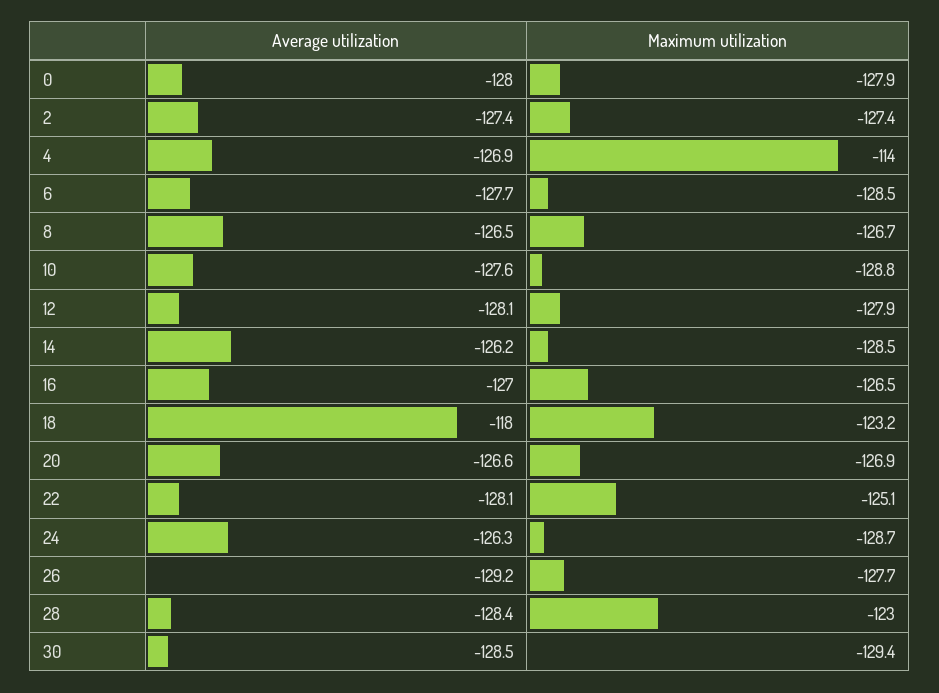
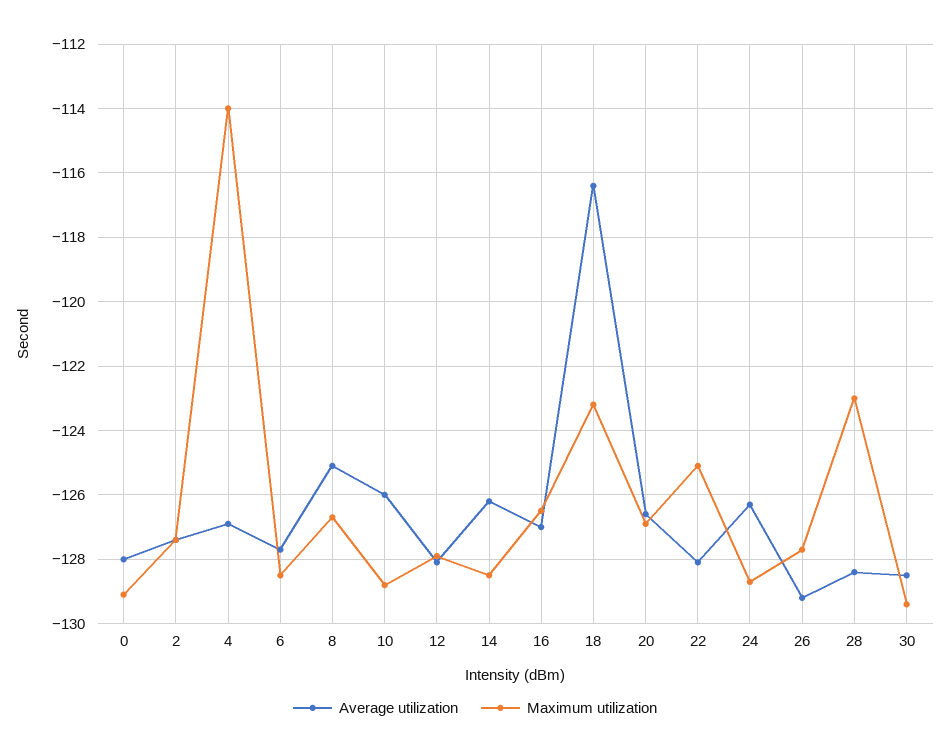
  {
    "Average utilization": {
      "0": -128,
      "2": -127.4,
      "4": -126.9,
      "6": -127.7,
-     "8": -126.5,
+     "8": -125,
-     "10": -127.6,
+     "10": -126,
      "12": -128.1,
      "14": -126.2,
      "16": -127,
-     "18": -118,
+     "18": -116.5,
      "20": -126.6,
      "22": -128.1,
      "24": -126.3,
      "26": -129.2,
      "28": -128.4,
      "30": -128.5
    },
    "Maximum utilization": {
-     "0": -127.9,
+     "0": -129,
      "2": -127.4,
      "4": -114,
      "6": -128.5,
      "8": -126.7,
      "10": -128.8,
      "12": -127.9,
      "14": -128.5,
      "16": -126.5,
      "18": -123.2,
      "20": -126.9,
      "22": -125.1,
      "24": -128.7,
      "26": -127.7,
      "28": -123,
      "30": -129.4
    }
  }

